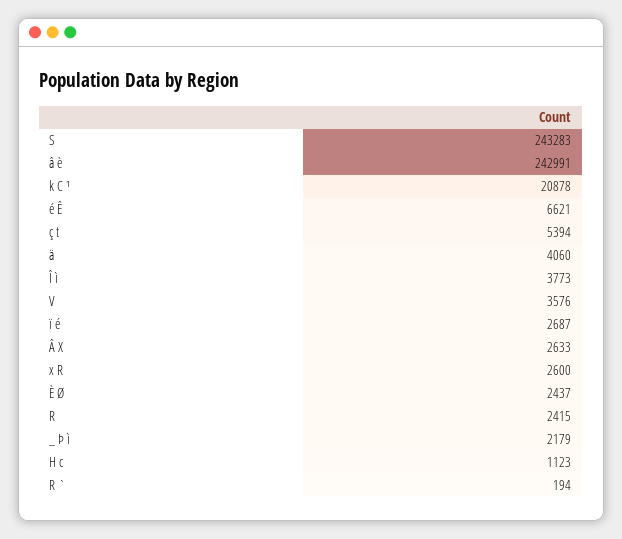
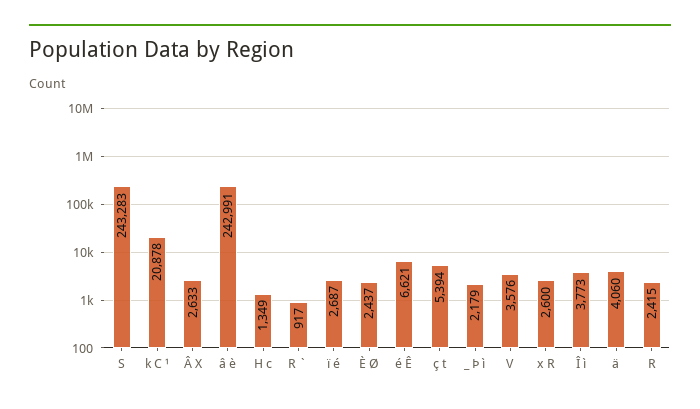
  {
    "S": 243283,
    "â è": 242991,
    "k C ¹": 20878,
    "é Ê": 6621,
    "ç t": 5394,
    "ä": 4060,
    "Î ì": 3773,
    "V": 3576,
    "ï é": 2687,
    "Â X": 2633,
    "x R": 2600,
    "È Ø": 2437,
    "R": 2415,
    "_ Þ ì": 2179,
-   "H c": 1123,
+   "H c": 1349,
-   "R `": 194
+   "R `": 917
  }

